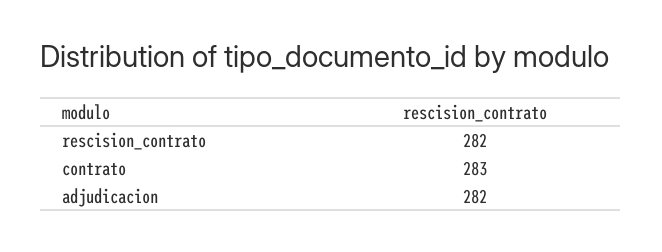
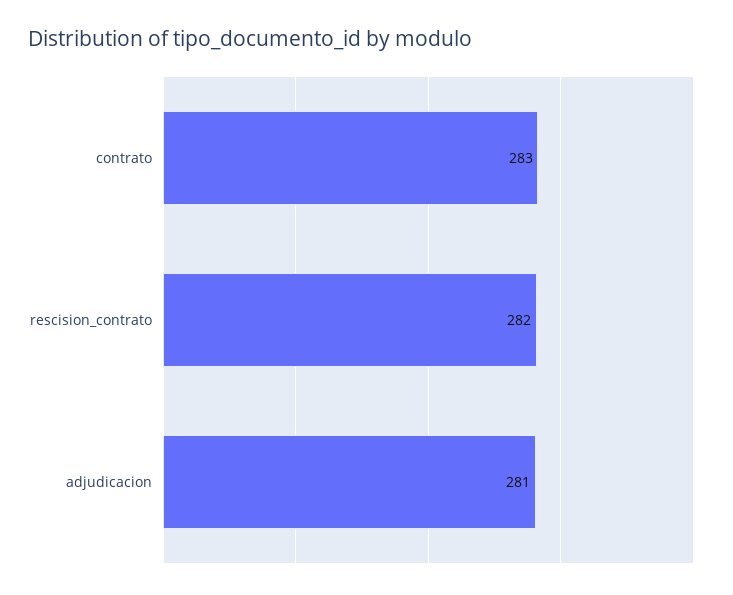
  {
    "rescision_contrato": 282,
    "contrato": 283,
-   "adjudicacion": 282
+   "adjudicacion": 281
  }

